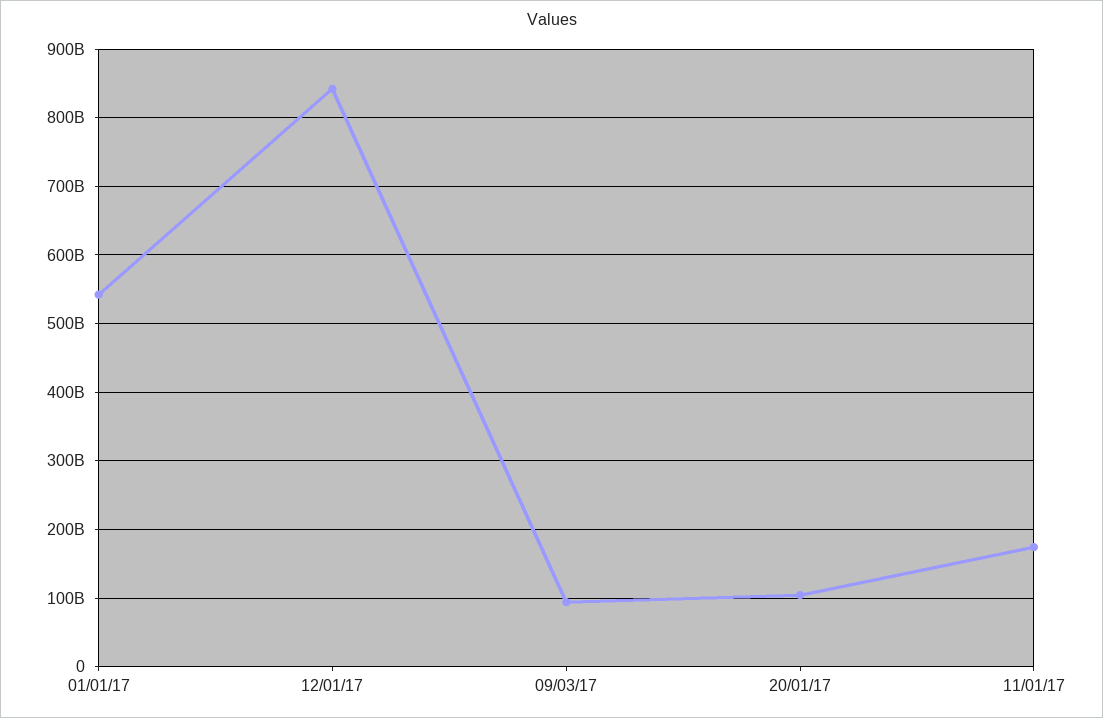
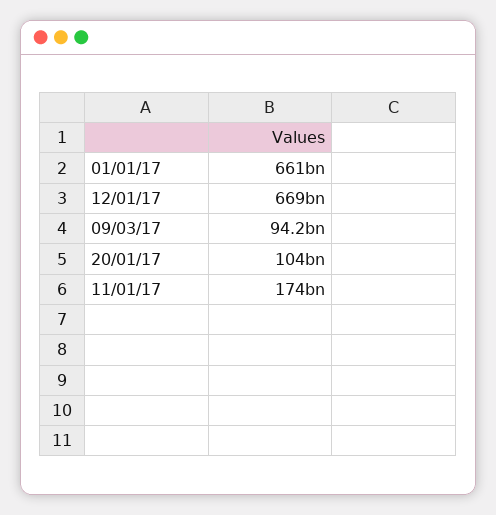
  {
-   "01/01/17": 540000000000,
+   "01/01/17": 661000000000,
-   "12/01/17": 840000000000,
+   "12/01/17": 669000000000,
    "09/03/17": 94200000000,
    "20/01/17": 104000000000,
    "11/01/17": 174000000000
  }

